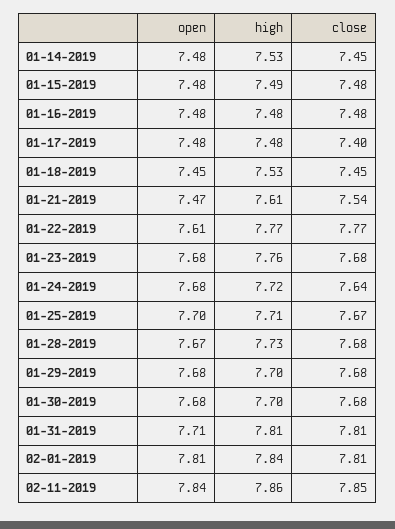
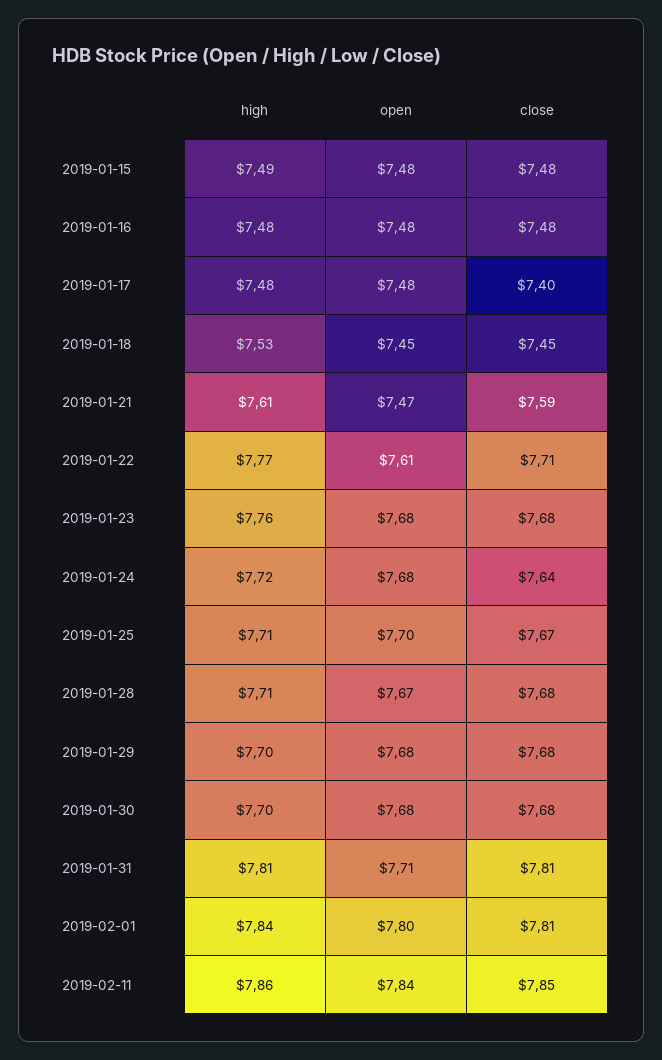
  {
    "open": {
-     "01-14-2019": 7.48,
      "01-15-2019": 7.48,
      "01-16-2019": 7.48,
      "01-17-2019": 7.48,
      "01-18-2019": 7.45,
      "01-21-2019": 7.47,
      "01-22-2019": 7.61,
      "01-23-2019": 7.68,
      "01-24-2019": 7.68,
      "01-25-2019": 7.7,
      "01-28-2019": 7.67,
      "01-29-2019": 7.68,
      "01-30-2019": 7.68,
      "01-31-2019": 7.71,
-     "02-01-2019": 7.81,
+     "02-01-2019": 7.8,
      "02-11-2019": 7.84
    },
    "high": {
-     "01-14-2019": 7.53,
      "01-15-2019": 7.49,
      "01-16-2019": 7.48,
      "01-17-2019": 7.48,
      "01-18-2019": 7.53,
      "01-21-2019": 7.61,
      "01-22-2019": 7.77,
      "01-23-2019": 7.76,
      "01-24-2019": 7.72,
      "01-25-2019": 7.71,
-     "01-28-2019": 7.73,
+     "01-28-2019": 7.71,
      "01-29-2019": 7.7,
      "01-30-2019": 7.7,
      "01-31-2019": 7.81,
      "02-01-2019": 7.84,
      "02-11-2019": 7.86
    },
    "close": {
-     "01-14-2019": 7.45,
      "01-15-2019": 7.48,
      "01-16-2019": 7.48,
      "01-17-2019": 7.4,
      "01-18-2019": 7.45,
-     "01-21-2019": 7.54,
+     "01-21-2019": 7.59,
-     "01-22-2019": 7.77,
+     "01-22-2019": 7.71,
      "01-23-2019": 7.68,
      "01-24-2019": 7.64,
      "01-25-2019": 7.67,
      "01-28-2019": 7.68,
      "01-29-2019": 7.68,
      "01-30-2019": 7.68,
      "01-31-2019": 7.81,
      "02-01-2019": 7.81,
      "02-11-2019": 7.85
    }
  }

